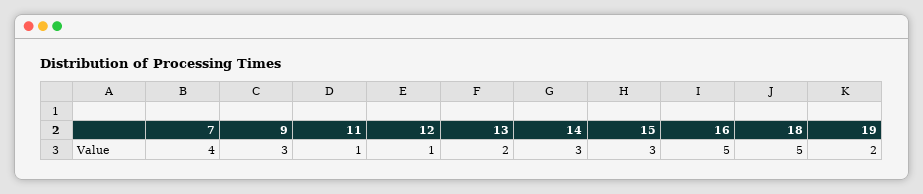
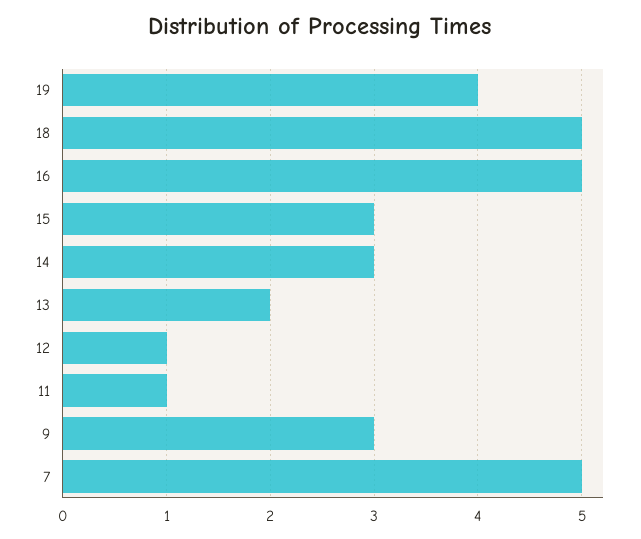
  {
-   "7": 4,
+   "7": 5,
    "9": 3,
    "11": 1,
    "12": 1,
    "13": 2,
    "14": 3,
    "15": 3,
    "16": 5,
    "18": 5,
-   "19": 2
+   "19": 4
  }

